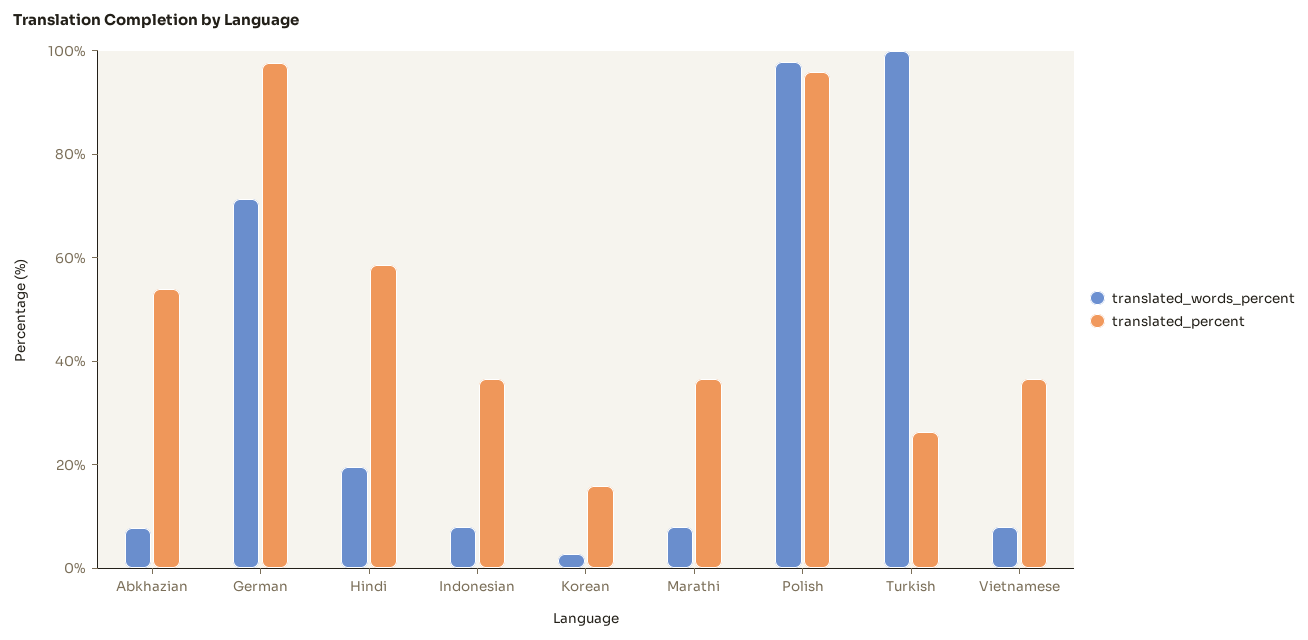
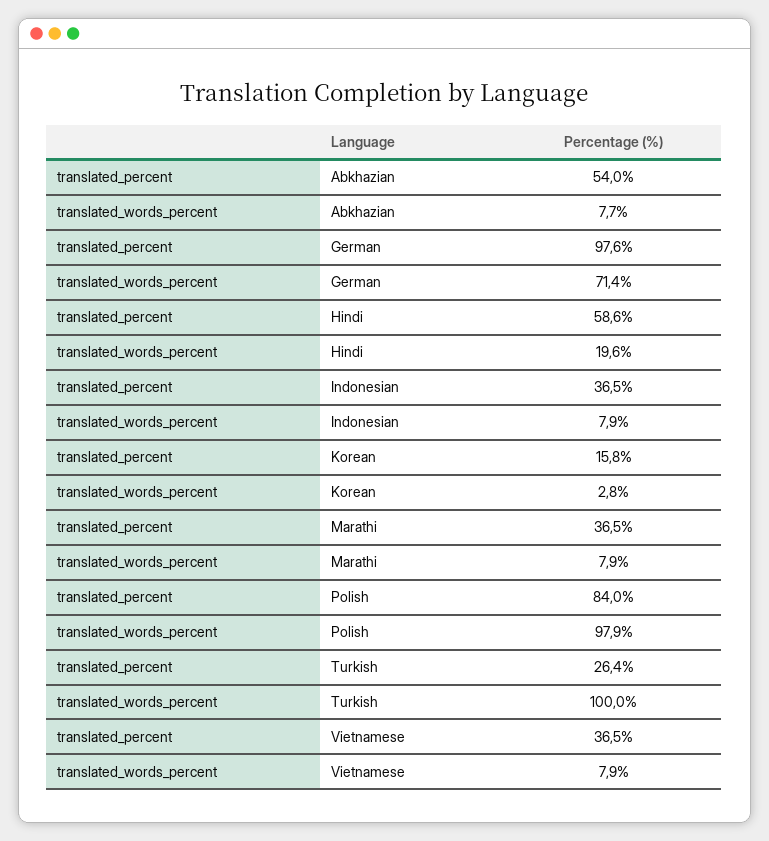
  {
    "translated_words_percent": {
      "Abkhazian": 7.7,
      "German": 71.4,
      "Hindi": 19.6,
      "Indonesian": 7.9,
      "Korean": 2.8,
      "Marathi": 7.9,
      "Polish": 97.9,
      "Turkish": 100,
      "Vietnamese": 7.9
    },
    "translated_percent": {
      "Abkhazian": 54,
      "German": 97.6,
      "Hindi": 58.6,
      "Indonesian": 36.5,
      "Korean": 15.8,
      "Marathi": 36.5,
-     "Polish": 95,
+     "Polish": 84,
      "Turkish": 26.4,
      "Vietnamese": 36.5
    }
  }

